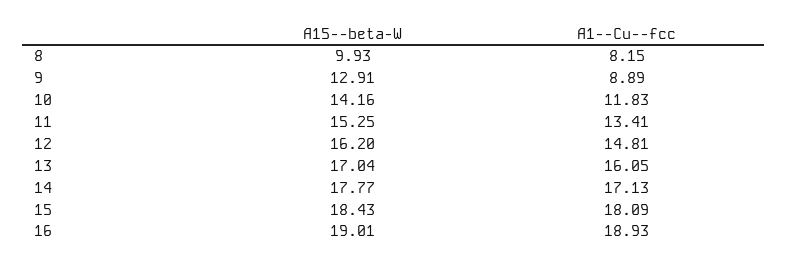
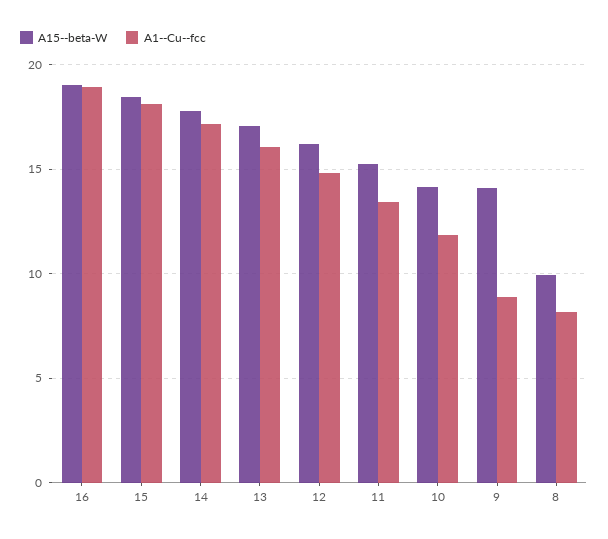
  {
    "A15--beta-W": {
      "8": 9.93,
-     "9": 12.91,
+     "9": 14,
      "10": 14.16,
      "11": 15.25,
      "12": 16.2,
      "13": 17.04,
      "14": 17.77,
      "15": 18.43,
      "16": 19.01
    },
    "A1--Cu--fcc": {
      "8": 8.15,
      "9": 8.89,
      "10": 11.83,
      "11": 13.41,
      "12": 14.81,
      "13": 16.05,
      "14": 17.13,
      "15": 18.09,
      "16": 18.93
    }
  }

